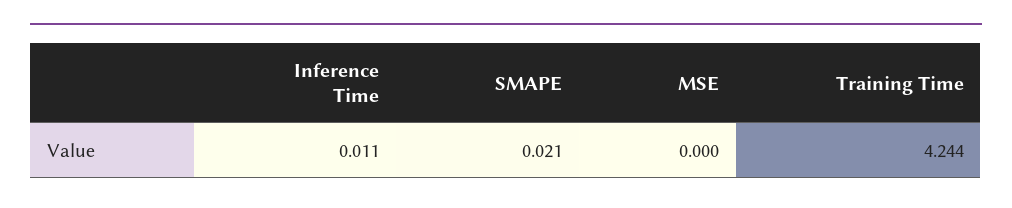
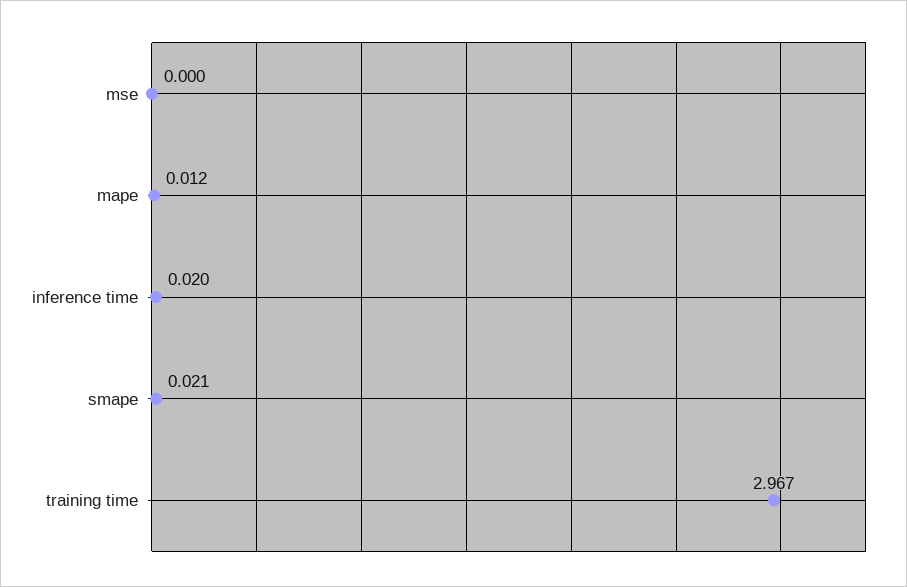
  {
-   "Inference Time": 0.011,
+   "Inference Time": 0.02,
    "SMAPE": 0.021,
    "MSE": 0,
-   "Training Time": 4.244
+   "Training Time": 2.967,
+   "mape": 0.012
  }

